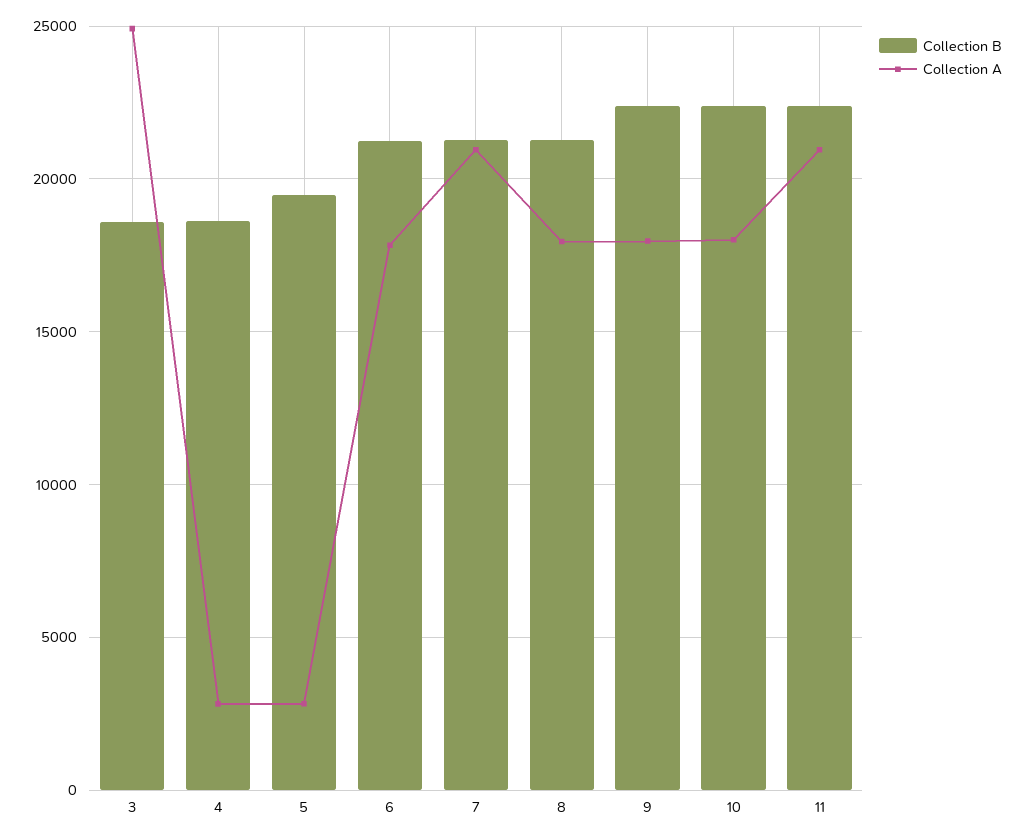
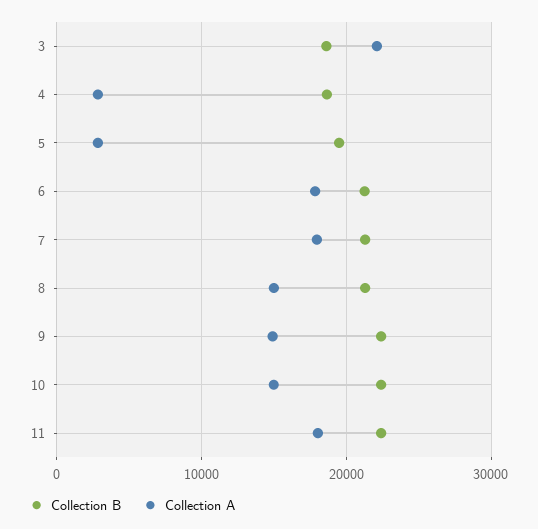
  {
    "Collection B": {
      "3": 18500,
      "4": 18500,
      "5": 19500,
      "6": 21000,
      "7": 21500,
      "8": 21500,
      "9": 22500,
      "10": 22500,
      "11": 22500
    },
    "Collection A": {
-     "3": 25000,
+     "3": 22000,
      "4": 3000,
      "5": 3000,
      "6": 18000,
-     "7": 21000,
+     "7": 18000,
-     "8": 18000,
+     "8": 15000,
-     "9": 18000,
+     "9": 15000,
-     "10": 18000,
+     "10": 15000,
-     "11": 21000
+     "11": 18000
    }
  }

